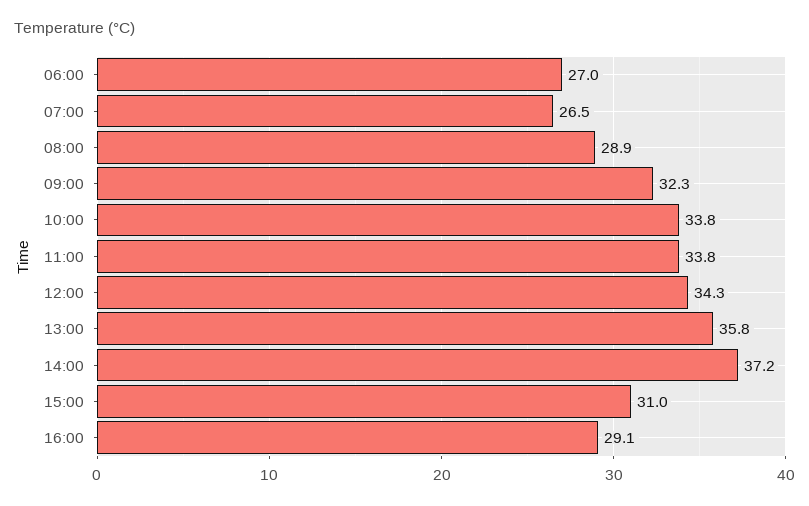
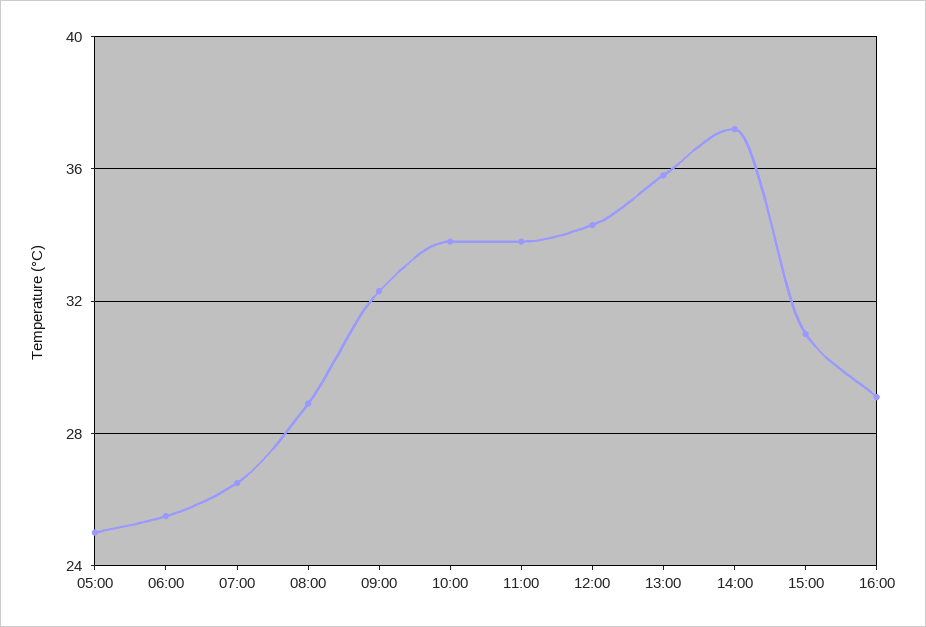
  {
-   "06:00": 27,
+   "06:00": 25.5,
    "07:00": 26.5,
    "08:00": 28.9,
    "09:00": 32.3,
    "10:00": 33.8,
    "11:00": 33.8,
    "12:00": 34.3,
    "13:00": 35.8,
    "14:00": 37.2,
    "15:00": 31,
-   "16:00": 29.1
+   "16:00": 29.1,
+   "05:00": 25
  }

